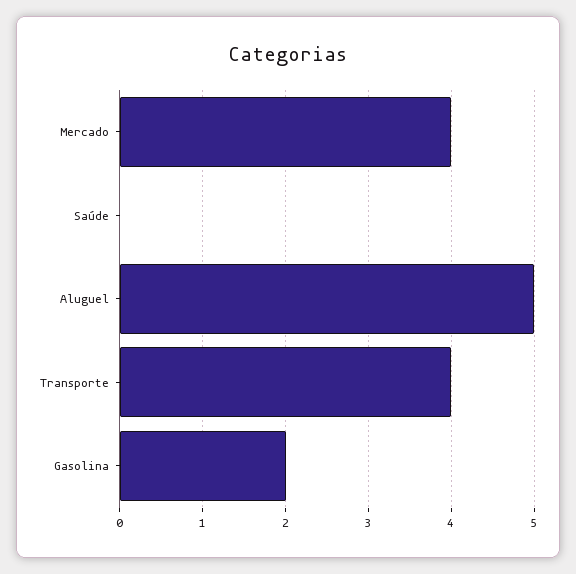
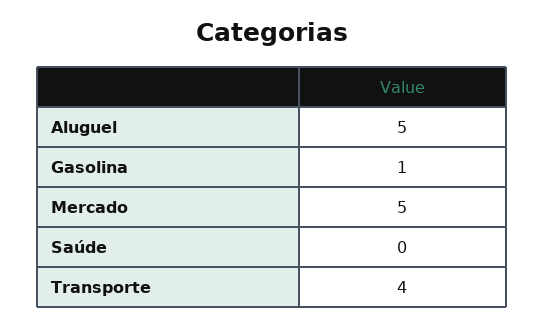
  {
-   "Mercado": 4,
+   "Mercado": 5,
    "Saúde": 0,
    "Aluguel": 5,
    "Transporte": 4,
-   "Gasolina": 2
+   "Gasolina": 1
  }

